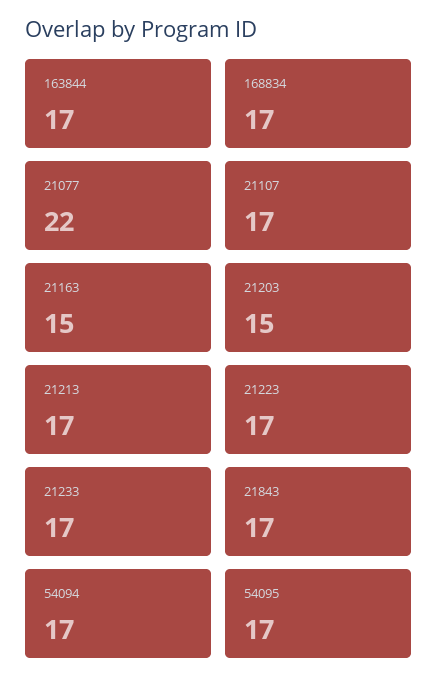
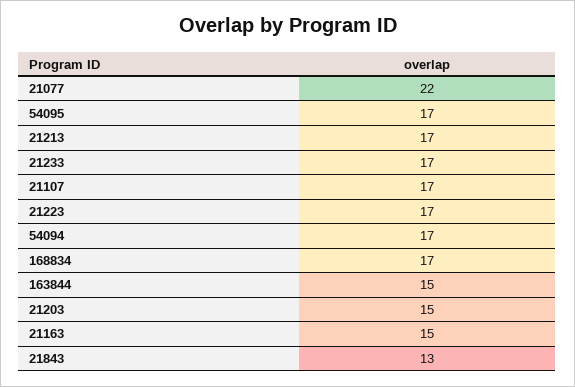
  {
-   "163844": 17,
+   "163844": 15,
    "168834": 17,
    "21077": 22,
    "21107": 17,
    "21163": 15,
    "21203": 15,
    "21213": 17,
    "21223": 17,
    "21233": 17,
-   "21843": 17,
+   "21843": 13,
    "54094": 17,
    "54095": 17
  }

